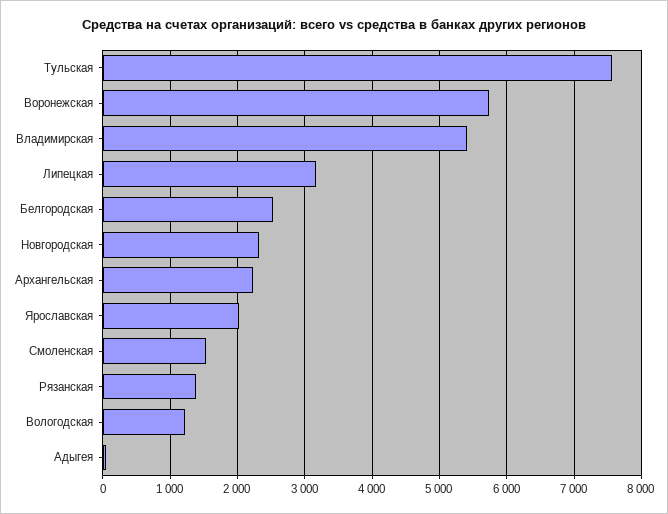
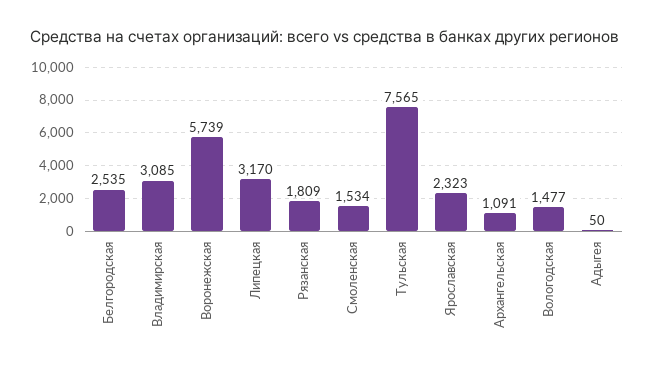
  {
    "Тульская": 7565,
    "Воронежская": 5739,
-   "Владимирская": 5400,
+   "Владимирская": 3085,
    "Липецкая": 3170,
    "Белгородская": 2535,
-   "Новгородская": 2300,
-   "Архангельская": 2200,
+   "Архангельская": 1091,
-   "Ярославская": 2000,
+   "Ярославская": 2323,
    "Смоленская": 1534,
-   "Рязанская": 1400,
+   "Рязанская": 1809,
-   "Вологодская": 1200,
+   "Вологодская": 1477,
    "Адыгея": 50
  }

